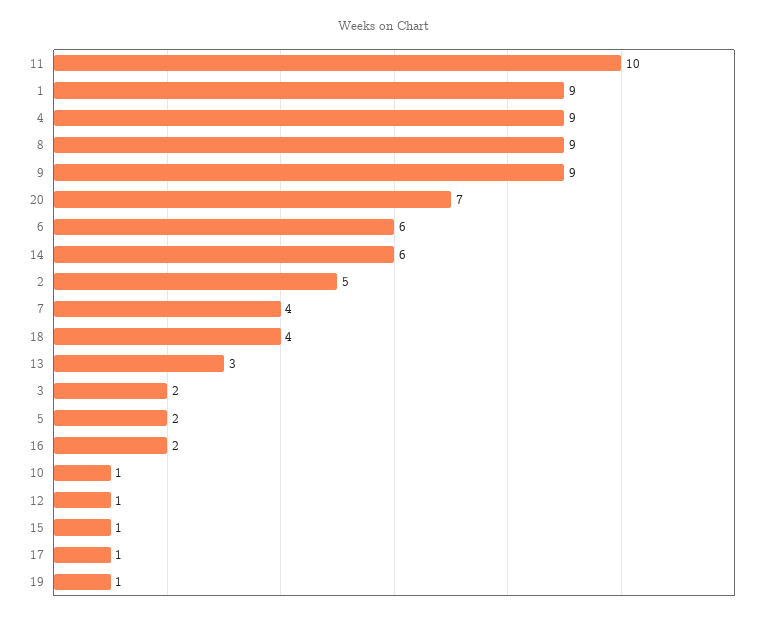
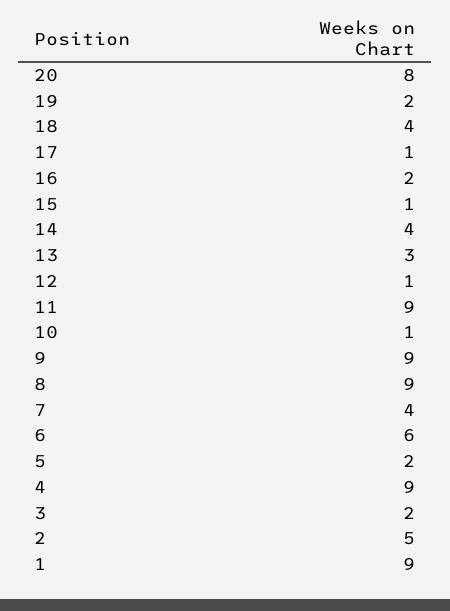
  {
-   "11": 10,
+   "11": 9,
    "1": 9,
    "4": 9,
    "8": 9,
    "9": 9,
-   "20": 7,
+   "20": 8,
    "6": 6,
-   "14": 6,
+   "14": 4,
    "2": 5,
    "7": 4,
    "18": 4,
    "13": 3,
    "3": 2,
    "5": 2,
    "16": 2,
    "10": 1,
    "12": 1,
    "15": 1,
    "17": 1,
-   "19": 1
+   "19": 2
  }

